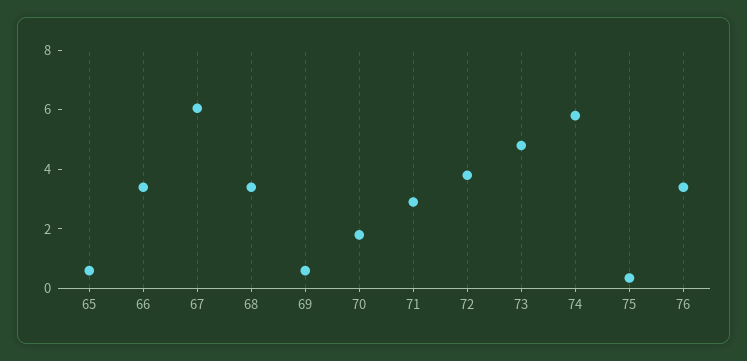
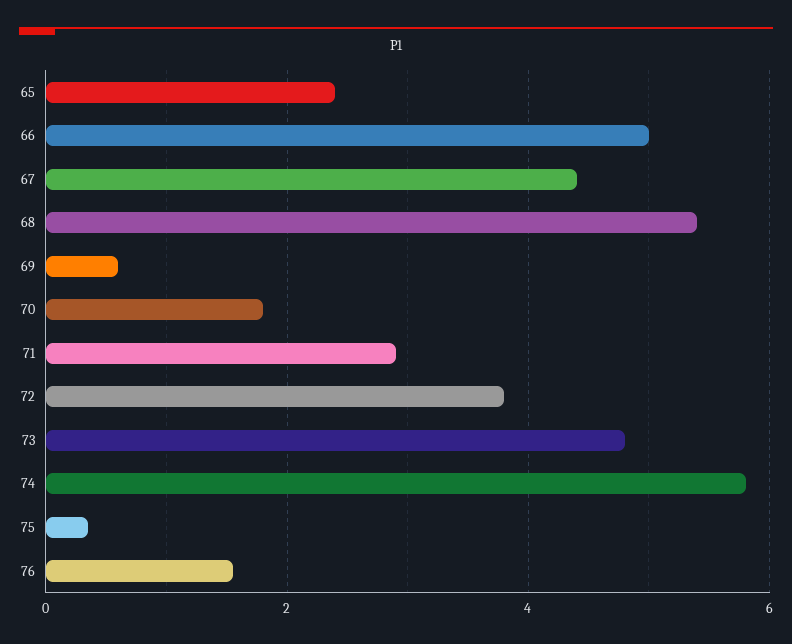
  {
-   "65": 0.5,
+   "65": 2.4,
-   "66": 3.5,
+   "66": 5,
-   "67": 6,
+   "67": 4.4,
-   "68": 3.5,
+   "68": 5.4,
    "69": 0.6,
    "70": 1.8,
    "71": 3,
    "72": 3.8,
    "73": 4.8,
    "74": 5.8,
    "75": 0.4,
-   "76": 3.5
+   "76": 1.6
  }

